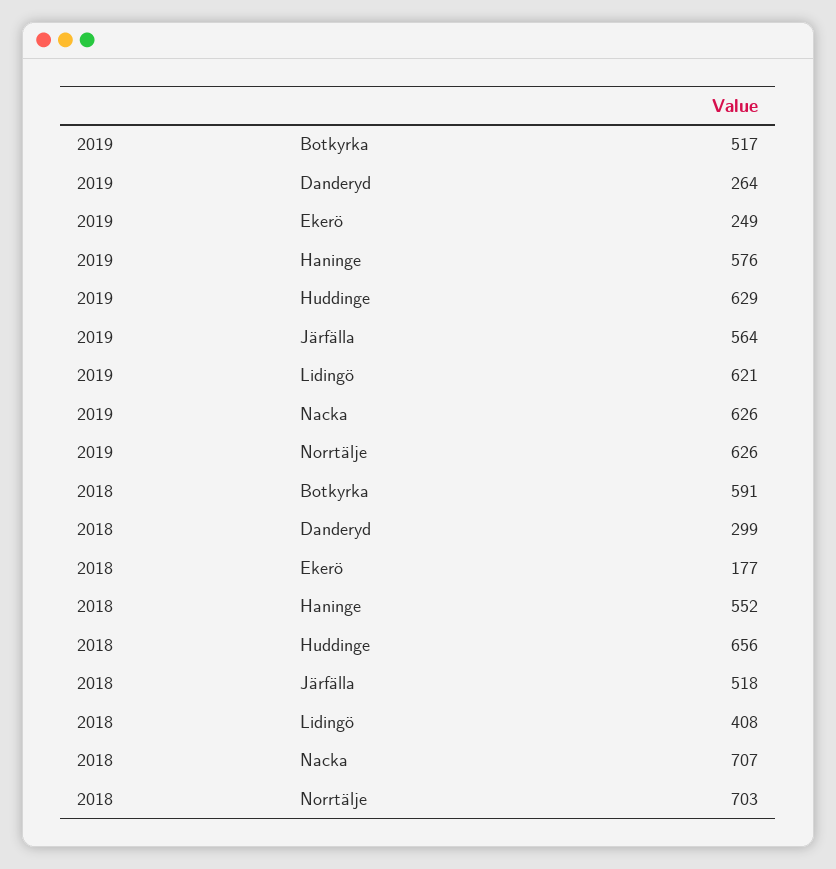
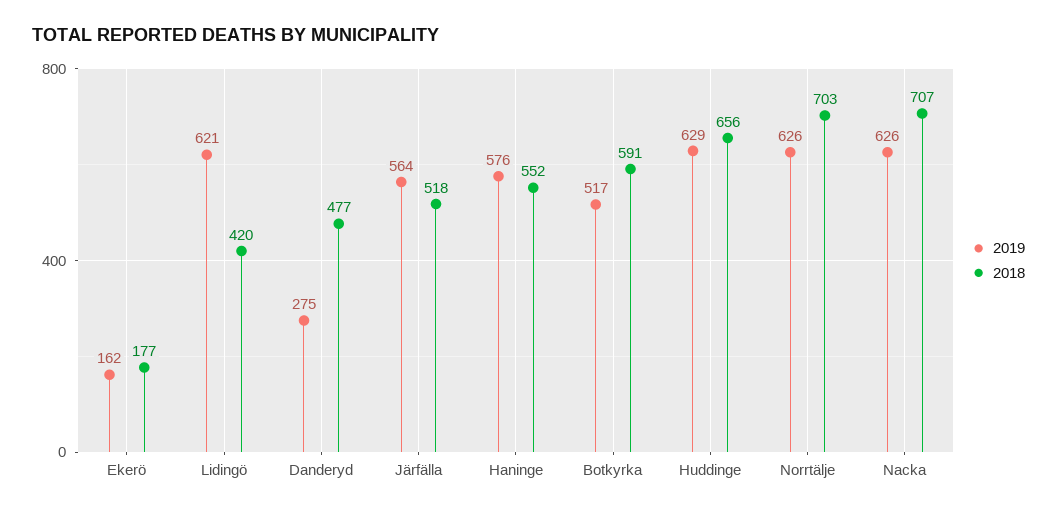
  {
    "2019": {
      "Botkyrka": 517,
-     "Danderyd": 264,
+     "Danderyd": 275,
-     "Ekerö": 249,
+     "Ekerö": 162,
      "Haninge": 576,
      "Huddinge": 629,
      "Järfälla": 564,
      "Lidingö": 621,
      "Nacka": 626,
      "Norrtälje": 626
    },
    "2018": {
      "Botkyrka": 591,
-     "Danderyd": 299,
+     "Danderyd": 477,
      "Ekerö": 177,
      "Haninge": 552,
      "Huddinge": 656,
      "Järfälla": 518,
-     "Lidingö": 408,
+     "Lidingö": 420,
      "Nacka": 707,
      "Norrtälje": 703
    }
  }

